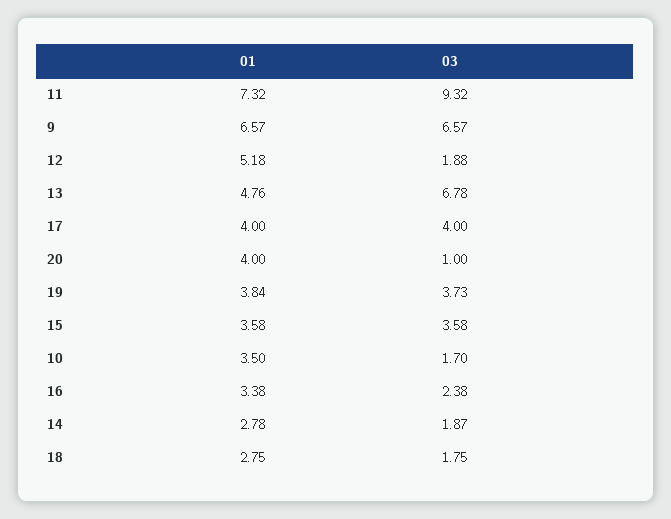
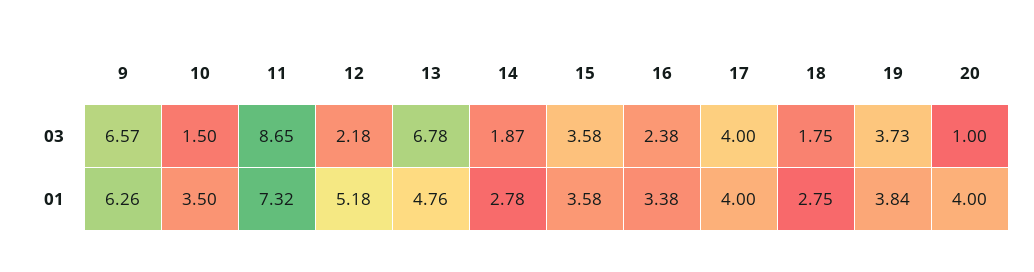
  {
    "01": {
      "11": 7.32,
-     "9": 6.57,
+     "9": 6.26,
      "12": 5.18,
      "13": 4.76,
      "17": 4,
      "20": 4,
      "19": 3.84,
      "15": 3.58,
      "10": 3.5,
      "16": 3.38,
      "14": 2.78,
      "18": 2.75
    },
    "03": {
-     "11": 9.32,
+     "11": 8.65,
      "9": 6.57,
-     "12": 1.88,
+     "12": 2.18,
      "13": 6.78,
      "17": 4,
      "20": 1,
      "19": 3.73,
      "15": 3.58,
-     "10": 1.7,
+     "10": 1.5,
      "16": 2.38,
      "14": 1.87,
      "18": 1.75
    }
  }

